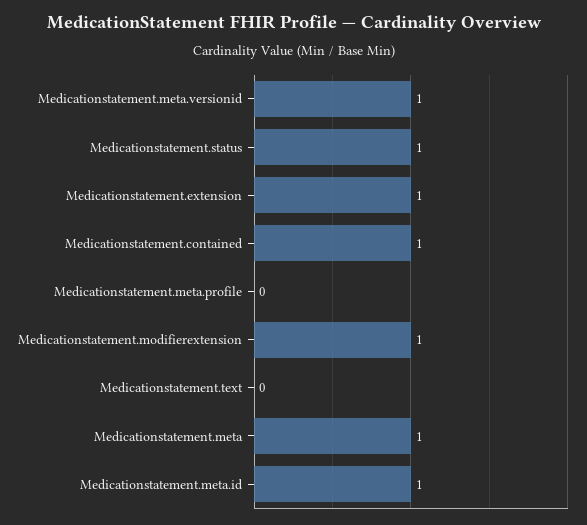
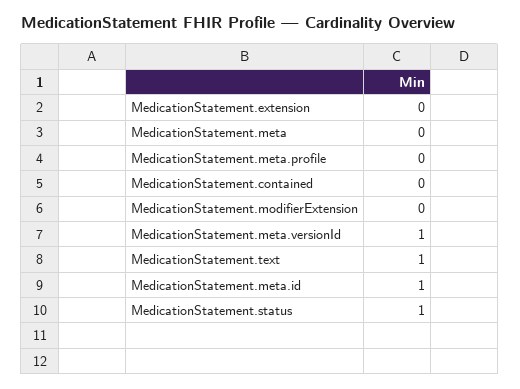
  {
    "Medicationstatement.meta.versionid": 1,
    "Medicationstatement.status": 1,
-   "Medicationstatement.extension": 1,
+   "Medicationstatement.extension": 0,
-   "Medicationstatement.contained": 1,
+   "Medicationstatement.contained": 0,
    "Medicationstatement.meta.profile": 0,
-   "Medicationstatement.modifierextension": 1,
+   "Medicationstatement.modifierextension": 0,
-   "Medicationstatement.text": 0,
+   "Medicationstatement.text": 1,
-   "Medicationstatement.meta": 1,
+   "Medicationstatement.meta": 0,
    "Medicationstatement.meta.id": 1
  }

